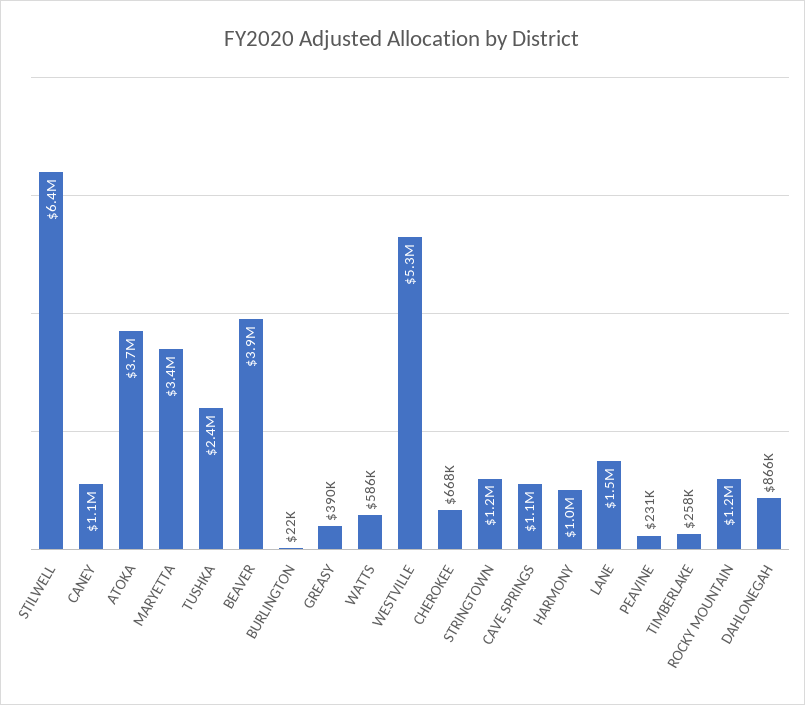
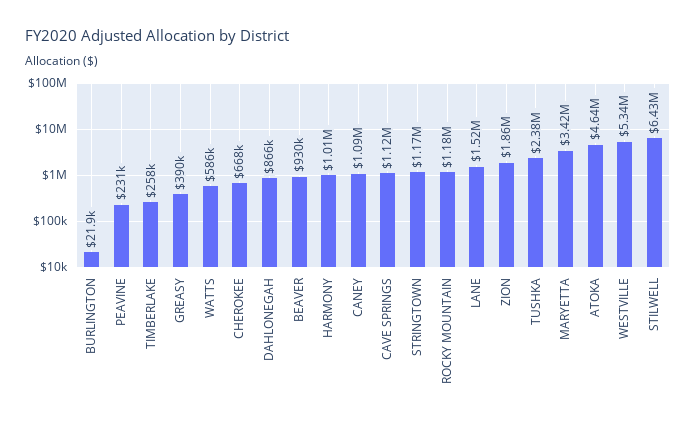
  {
    "STILWELL": 6430000,
    "CANEY": 1090000,
-   "ATOKA": 3700000,
+   "ATOKA": 4640000,
    "MARYETTA": 3420000,
    "TUSHKA": 2380000,
-   "BEAVER": 3900000,
+   "BEAVER": 930000,
    "BURLINGTON": 21900,
    "GREASY": 390000,
    "WATTS": 586000,
    "WESTVILLE": 5340000,
    "CHEROKEE": 668000,
    "STRINGTOWN": 1170000,
    "CAVE SPRINGS": 1120000,
    "HARMONY": 1010000,
    "LANE": 1520000,
    "PEAVINE": 231000,
    "TIMBERLAKE": 258000,
    "ROCKY MOUNTAIN": 1180000,
-   "DAHLONEGAH": 866000
+   "DAHLONEGAH": 866000,
+   "ZION": 1860000
  }

